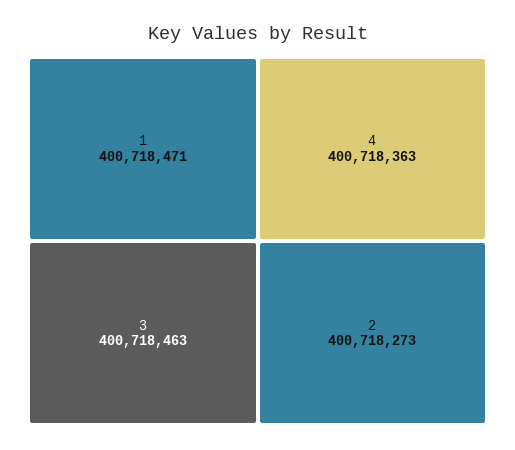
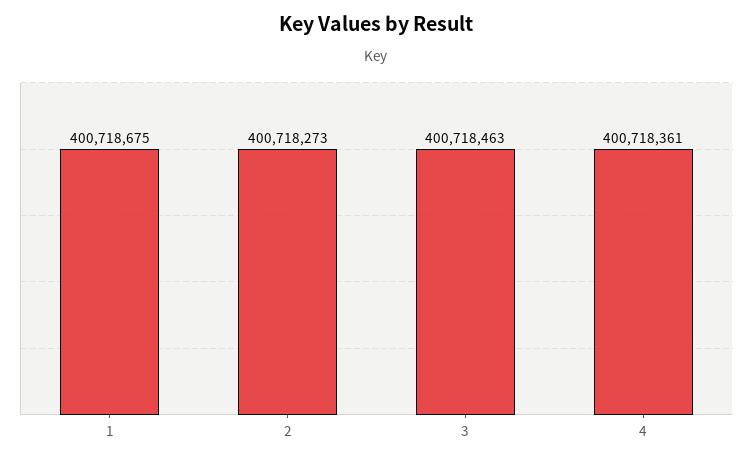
  {
-   "1": 400718471,
+   "1": 400718675,
    "3": 400718463,
-   "4": 400718363,
+   "4": 400718361,
    "2": 400718273
  }

